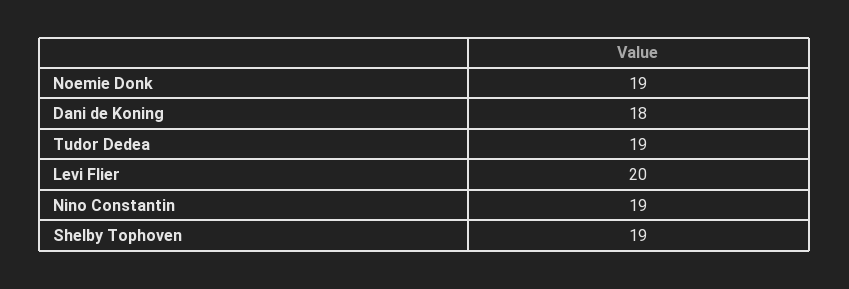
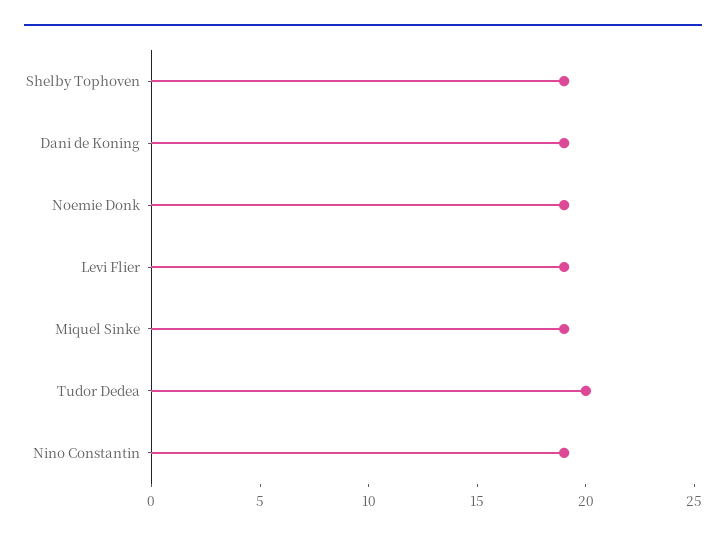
  {
    "Noemie Donk": 19,
-   "Dani de Koning": 18,
+   "Dani de Koning": 19,
-   "Tudor Dedea": 19,
+   "Tudor Dedea": 20,
-   "Levi Flier": 20,
+   "Levi Flier": 19,
    "Nino Constantin": 19,
-   "Shelby Tophoven": 19
+   "Shelby Tophoven": 19,
+   "Miquel Sinke": 19
  }

